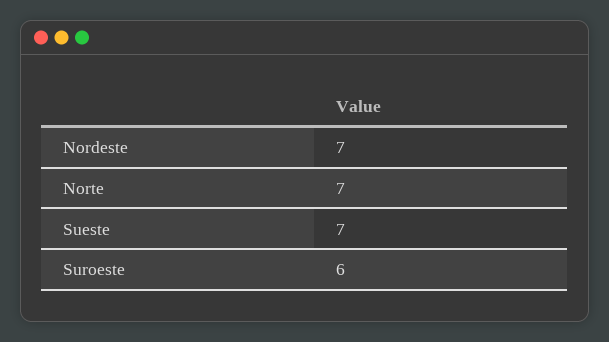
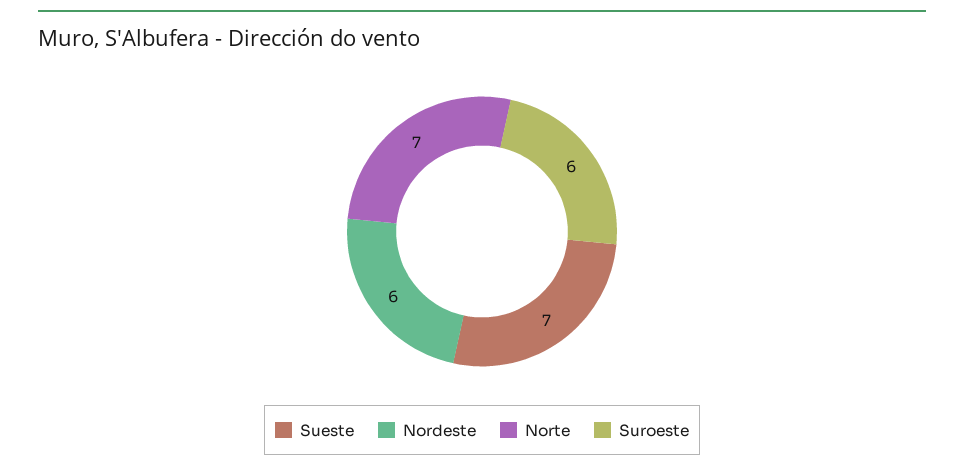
  {
-   "Nordeste": 7,
+   "Nordeste": 6,
    "Norte": 7,
    "Sueste": 7,
    "Suroeste": 6
  }

